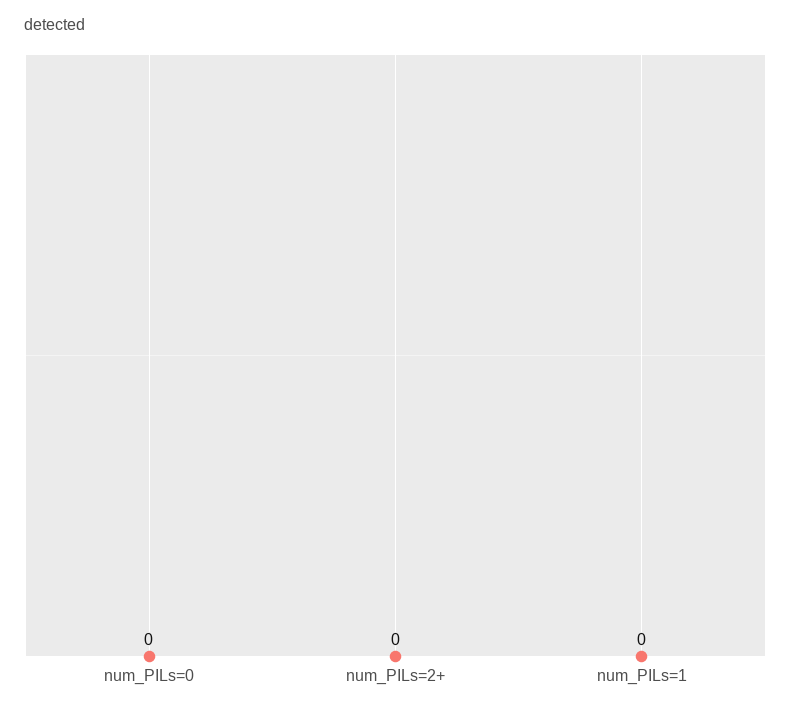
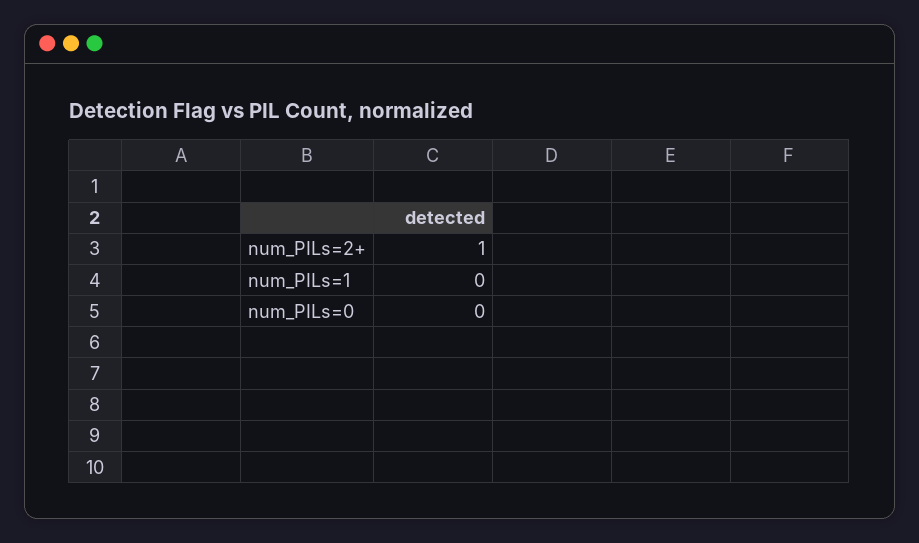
  {
    "num_PILs=0": 0,
-   "num_PILs=2+": 0,
+   "num_PILs=2+": 1,
    "num_PILs=1": 0
  }

